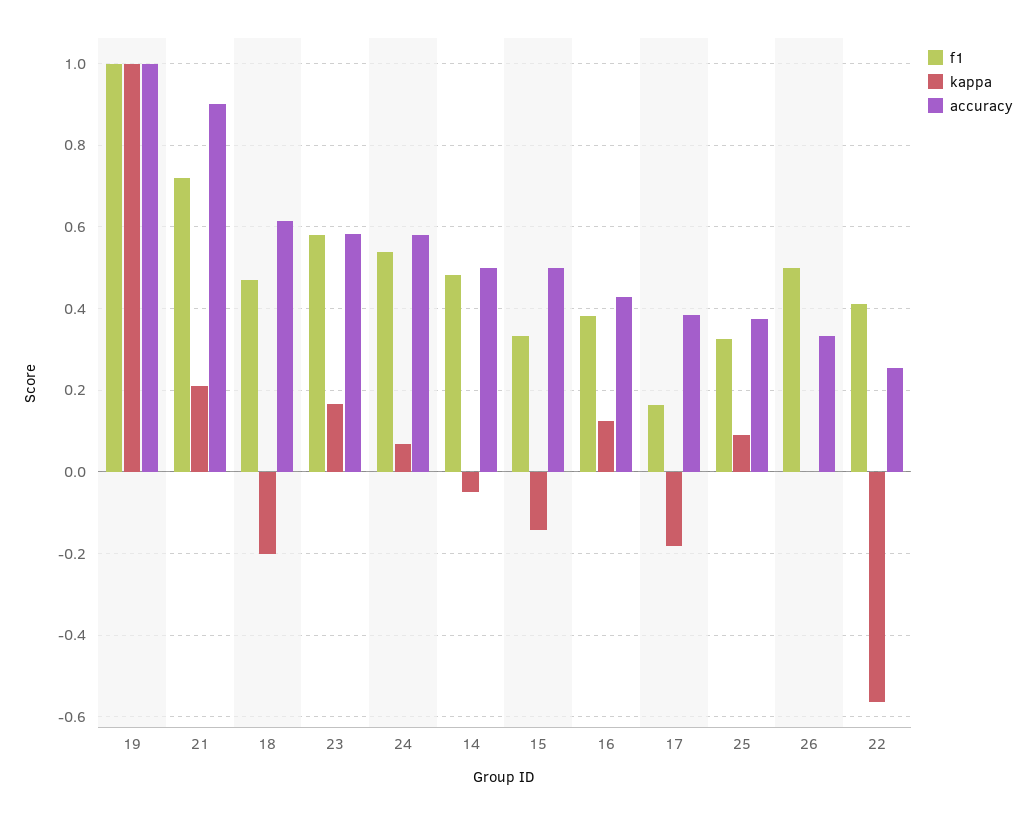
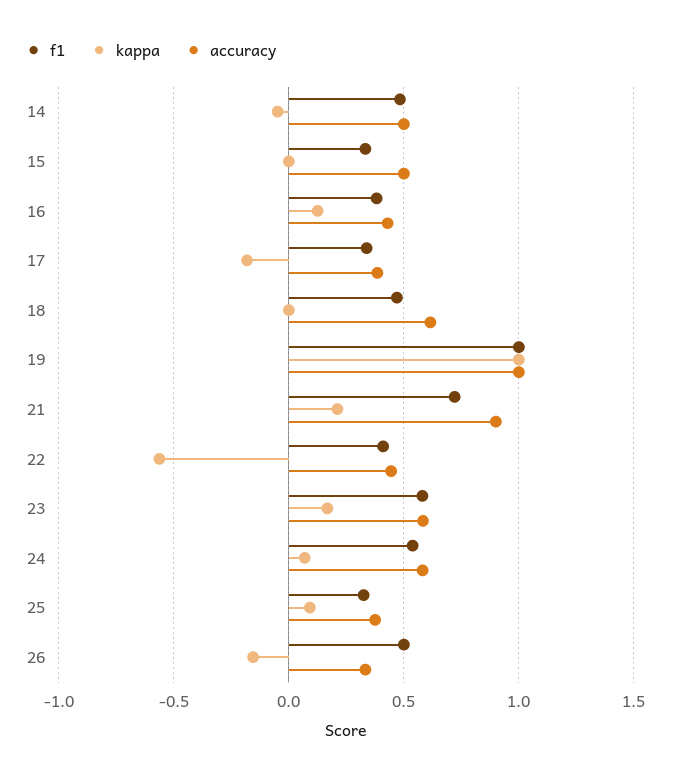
  {
    "f1": {
      "19": 1,
      "21": 0.72,
      "18": 0.46,
      "23": 0.58,
      "24": 0.54,
      "14": 0.48,
      "15": 0.34,
      "16": 0.38,
-     "17": 0.16,
+     "17": 0.35,
      "25": 0.32,
      "26": 0.5,
      "22": 0.42
    },
    "kappa": {
      "19": 1,
      "21": 0.22,
-     "18": -0.2,
+     "18": 0,
      "23": 0.16,
      "24": 0.06,
      "14": -0.04,
-     "15": -0.14,
+     "15": 0,
      "16": 0.12,
      "17": -0.18,
      "25": 0.1,
-     "26": 0,
+     "26": -0.15,
      "22": -0.56
    },
    "accuracy": {
      "19": 1,
      "21": 0.9,
      "18": 0.62,
      "23": 0.58,
      "24": 0.58,
      "14": 0.5,
      "15": 0.5,
      "16": 0.42,
      "17": 0.38,
      "25": 0.38,
      "26": 0.34,
-     "22": 0.26
+     "22": 0.45
    }
  }

